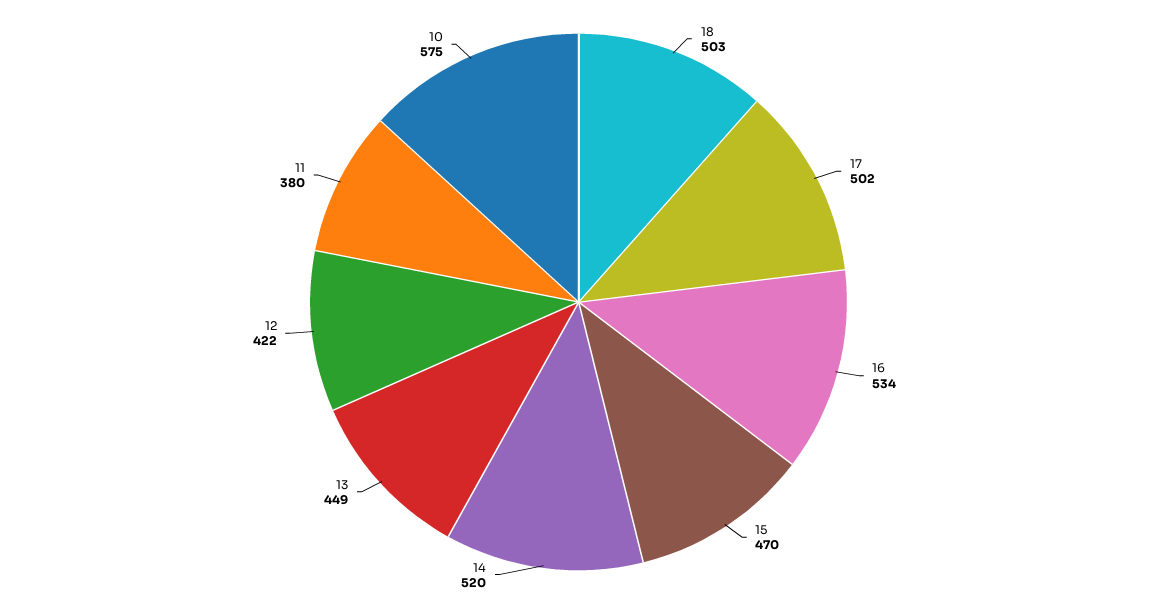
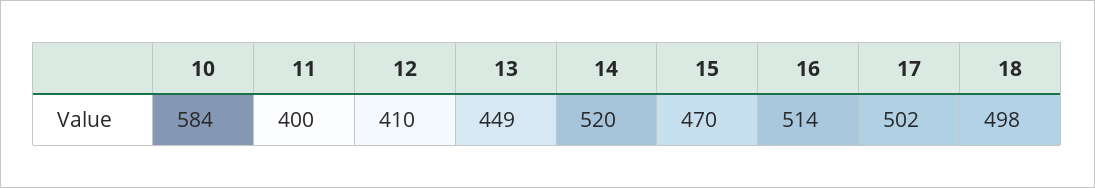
  {
-   "18": 503,
+   "18": 498,
    "17": 502,
-   "16": 534,
+   "16": 514,
    "15": 470,
    "14": 520,
    "13": 449,
-   "12": 422,
+   "12": 410,
-   "11": 380,
+   "11": 400,
-   "10": 575
+   "10": 584
  }

